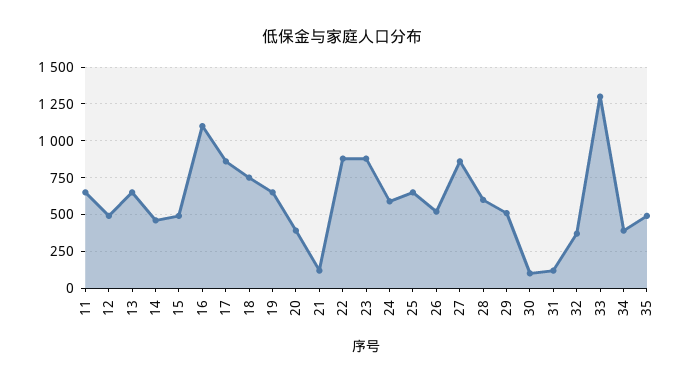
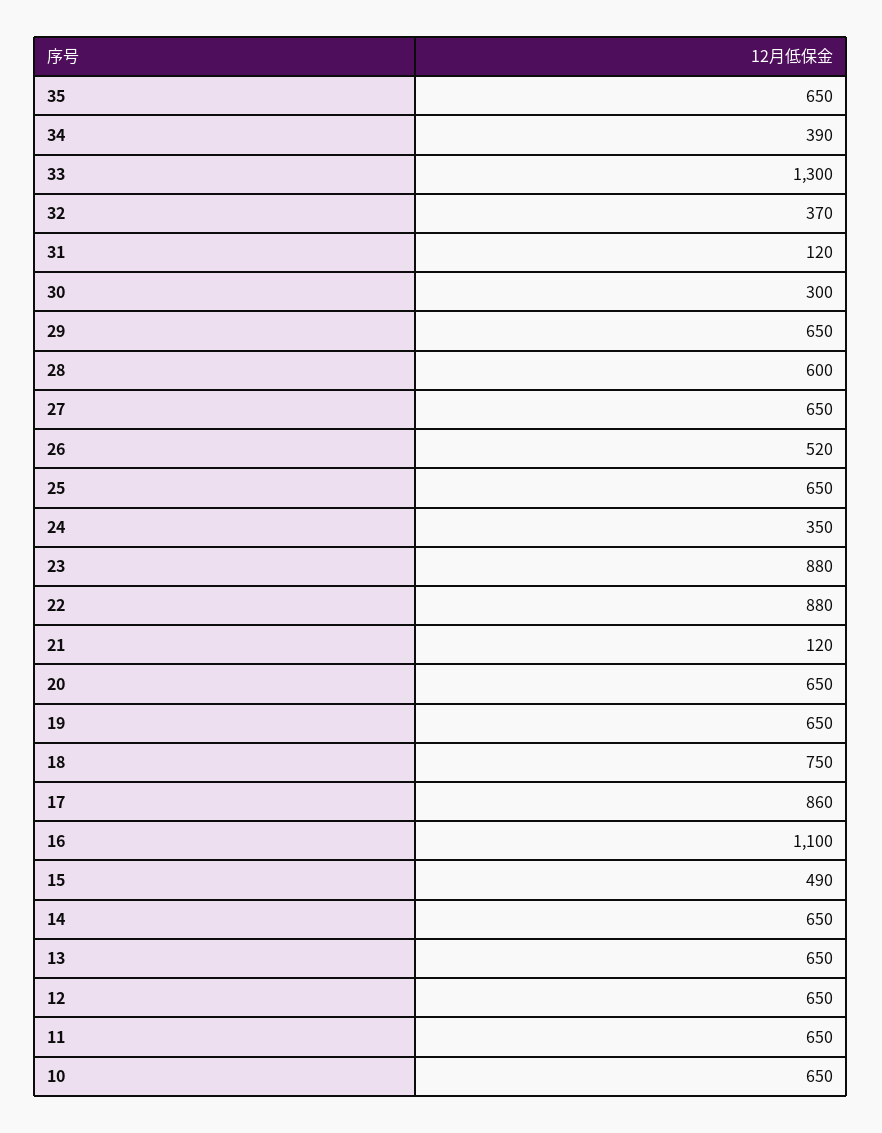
  {
    "11": 650,
-   "12": 500,
+   "12": 650,
    "13": 650,
-   "14": 450,
+   "14": 650,
    "15": 490,
    "16": 1100,
    "17": 860,
    "18": 750,
    "19": 650,
-   "20": 400,
+   "20": 650,
    "21": 120,
    "22": 880,
    "23": 880,
-   "24": 600,
+   "24": 350,
    "25": 650,
    "26": 520,
-   "27": 850,
+   "27": 650,
    "28": 600,
-   "29": 500,
+   "29": 650,
-   "30": 100,
+   "30": 300,
    "31": 120,
    "32": 370,
    "33": 1300,
    "34": 390,
-   "35": 500
+   "35": 650,
+   "10": 650
  }

